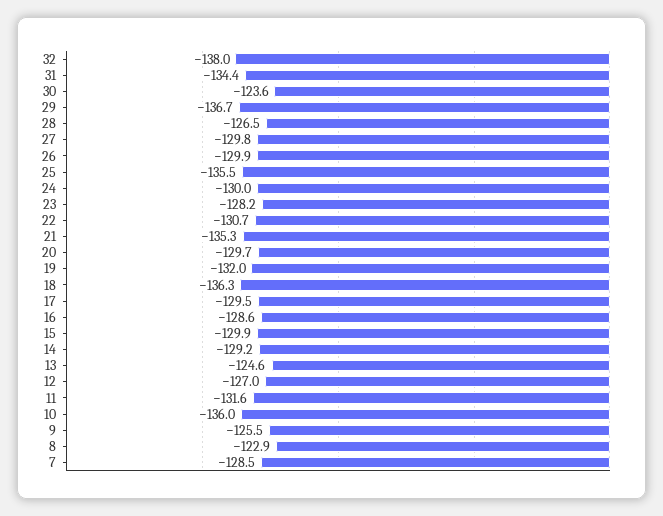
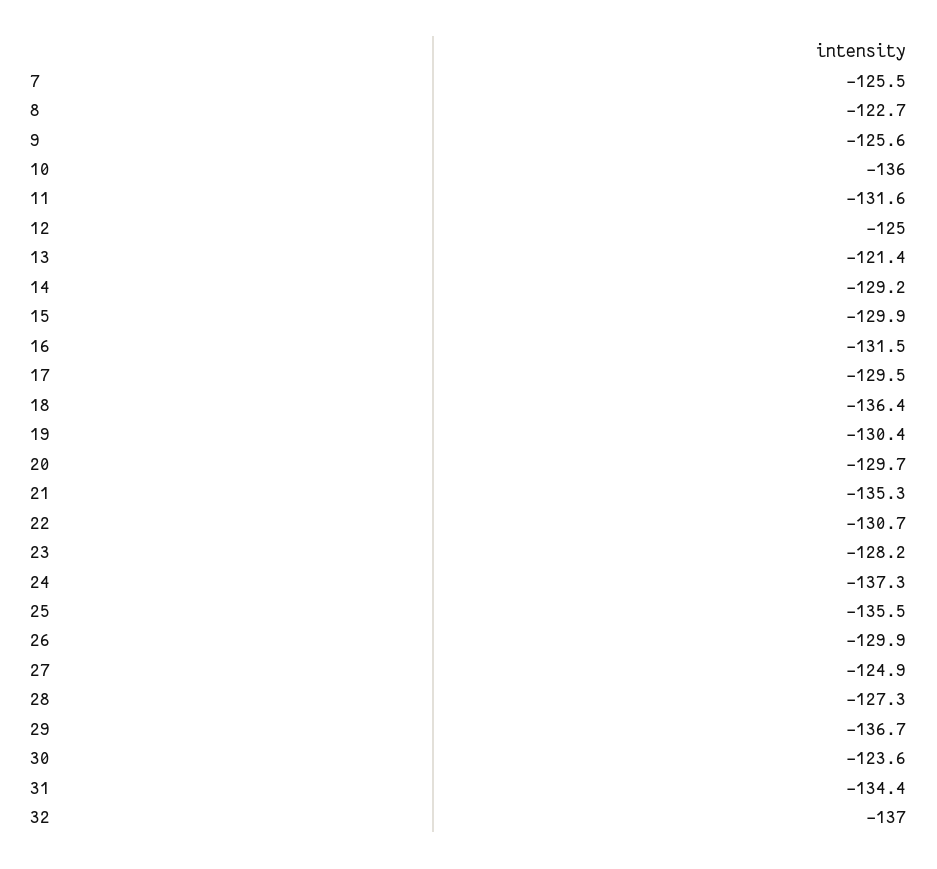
  {
-   "32": -138,
+   "32": -137,
    "31": -134.4,
    "30": -123.6,
    "29": -136.7,
-   "28": -126.5,
+   "28": -127.3,
-   "27": -129.8,
+   "27": -124.9,
    "26": -129.9,
    "25": -135.5,
-   "24": -130,
+   "24": -137.3,
    "23": -128.2,
    "22": -130.7,
    "21": -135.3,
    "20": -129.7,
-   "19": -132,
+   "19": -130.4,
-   "18": -136.3,
+   "18": -136.4,
    "17": -129.5,
-   "16": -128.6,
+   "16": -131.5,
    "15": -129.9,
    "14": -129.2,
-   "13": -124.6,
+   "13": -121.4,
-   "12": -127,
+   "12": -125,
    "11": -131.6,
    "10": -136,
-   "9": -125.5,
+   "9": -125.6,
-   "8": -122.9,
+   "8": -122.7,
-   "7": -128.5
+   "7": -125.5
  }

